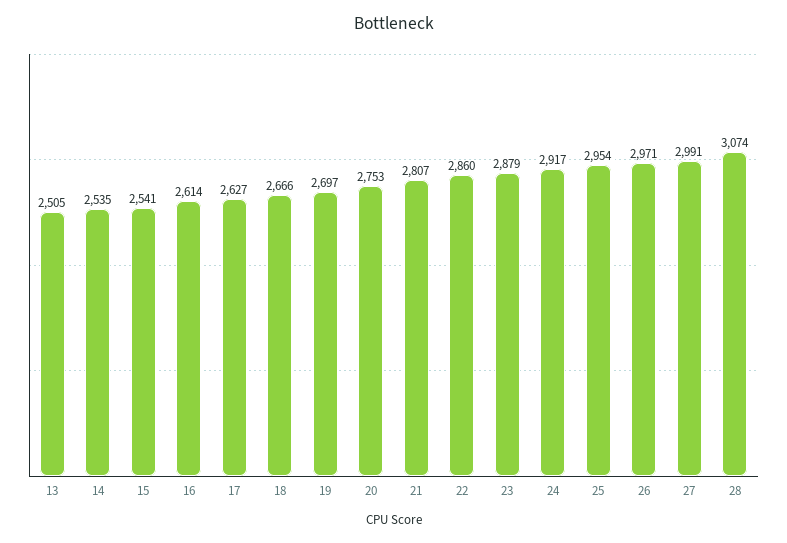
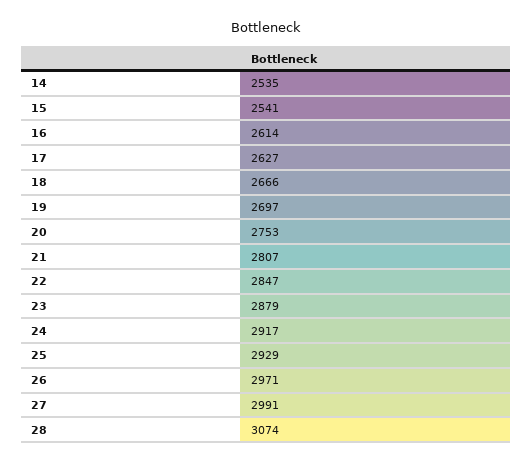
  {
-   "13": 2505,
    "14": 2535,
    "15": 2541,
    "16": 2614,
    "17": 2627,
    "18": 2666,
    "19": 2697,
    "20": 2753,
    "21": 2807,
-   "22": 2860,
+   "22": 2847,
    "23": 2879,
    "24": 2917,
-   "25": 2954,
+   "25": 2929,
    "26": 2971,
    "27": 2991,
    "28": 3074
  }

